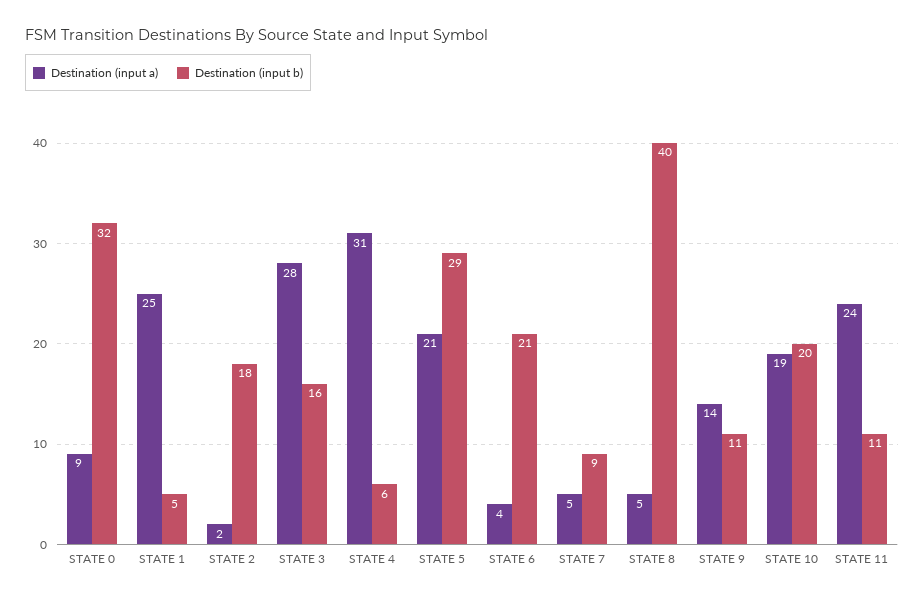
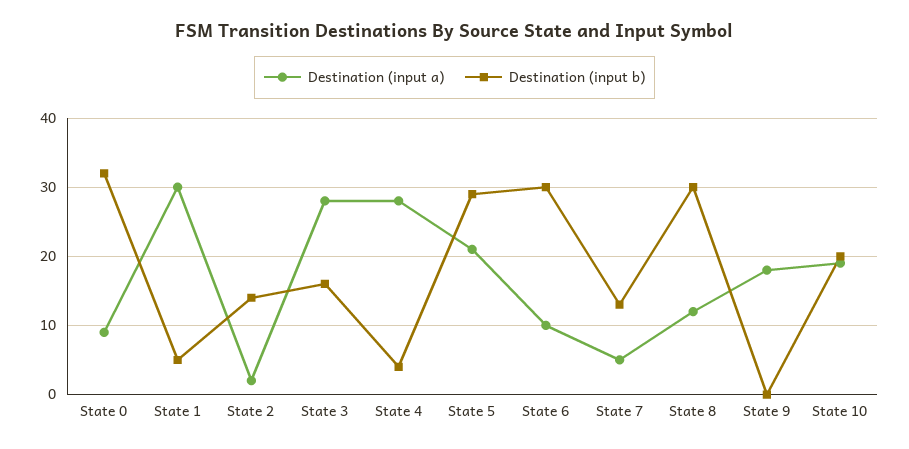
  {
    "Destination (input a)": {
      "STATE 0": 9,
-     "STATE 1": 25,
+     "STATE 1": 30,
      "STATE 2": 2,
      "STATE 3": 28,
-     "STATE 4": 31,
+     "STATE 4": 28,
      "STATE 5": 21,
-     "STATE 6": 4,
+     "STATE 6": 10,
      "STATE 7": 5,
-     "STATE 8": 5,
+     "STATE 8": 12,
-     "STATE 9": 14,
+     "STATE 9": 18,
-     "STATE 10": 19,
+     "STATE 10": 19
-     "STATE 11": 24
    },
    "Destination (input b)": {
      "STATE 0": 32,
      "STATE 1": 5,
-     "STATE 2": 18,
+     "STATE 2": 14,
      "STATE 3": 16,
-     "STATE 4": 6,
+     "STATE 4": 4,
      "STATE 5": 29,
-     "STATE 6": 21,
+     "STATE 6": 30,
-     "STATE 7": 9,
+     "STATE 7": 13,
-     "STATE 8": 40,
+     "STATE 8": 30,
-     "STATE 9": 11,
+     "STATE 9": 0,
-     "STATE 10": 20,
+     "STATE 10": 20
-     "STATE 11": 11
    }
  }

